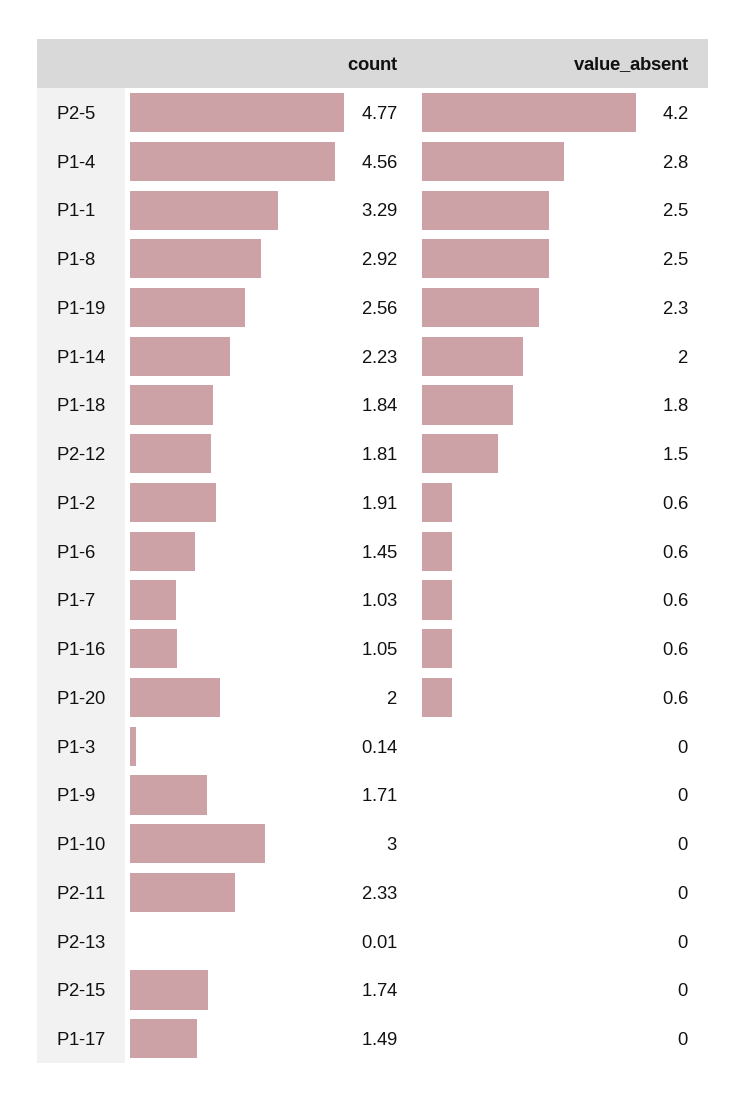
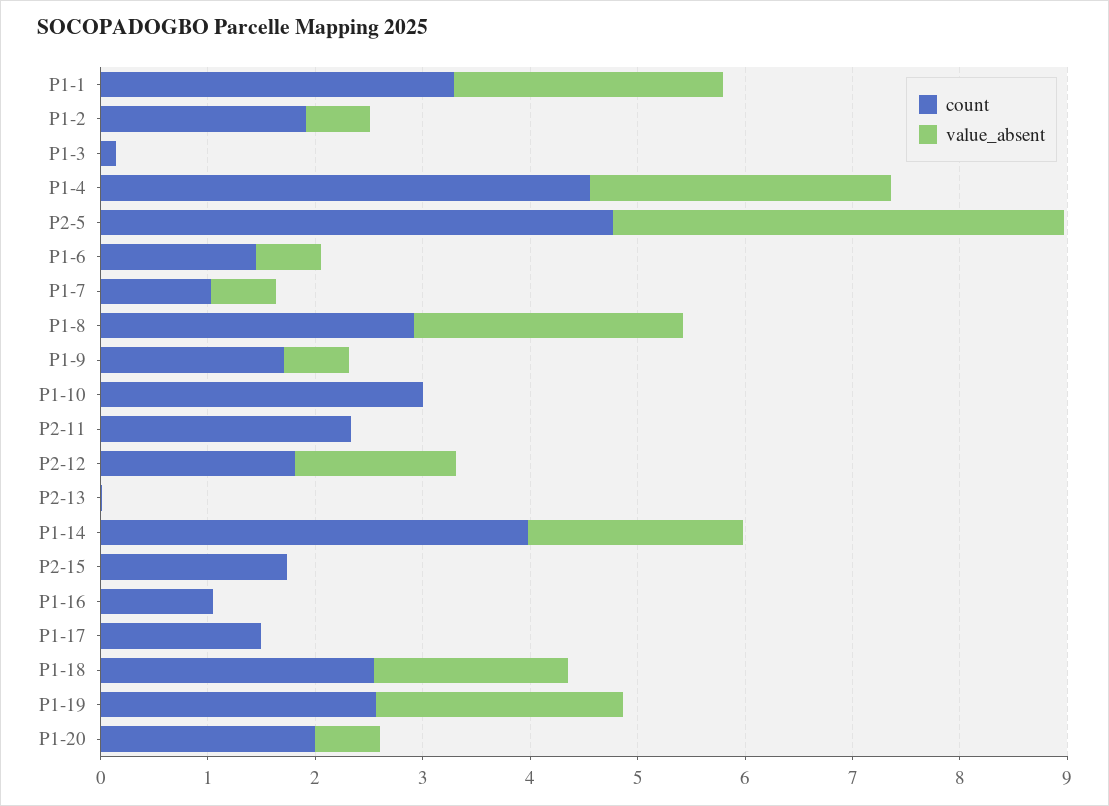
  {
    "count": {
      "P2-5": 4.77,
      "P1-4": 4.56,
      "P1-1": 3.29,
      "P1-8": 2.92,
      "P1-19": 2.56,
-     "P1-14": 2.23,
+     "P1-14": 4,
-     "P1-18": 1.84,
+     "P1-18": 2.6,
      "P2-12": 1.81,
      "P1-2": 1.91,
      "P1-6": 1.45,
      "P1-7": 1.03,
      "P1-16": 1.05,
      "P1-20": 2,
      "P1-3": 0.14,
      "P1-9": 1.71,
      "P1-10": 3,
      "P2-11": 2.33,
      "P2-13": 0.01,
      "P2-15": 1.74,
      "P1-17": 1.49
    },
    "value_absent": {
      "P2-5": 4.2,
      "P1-4": 2.8,
      "P1-1": 2.5,
      "P1-8": 2.5,
      "P1-19": 2.3,
      "P1-14": 2,
      "P1-18": 1.8,
      "P2-12": 1.5,
      "P1-2": 0.6,
      "P1-6": 0.6,
      "P1-7": 0.6,
-     "P1-16": 0.6,
+     "P1-16": 0,
      "P1-20": 0.6,
      "P1-3": 0,
-     "P1-9": 0,
+     "P1-9": 0.6,
      "P1-10": 0,
      "P2-11": 0,
      "P2-13": 0,
      "P2-15": 0,
      "P1-17": 0
    }
  }

